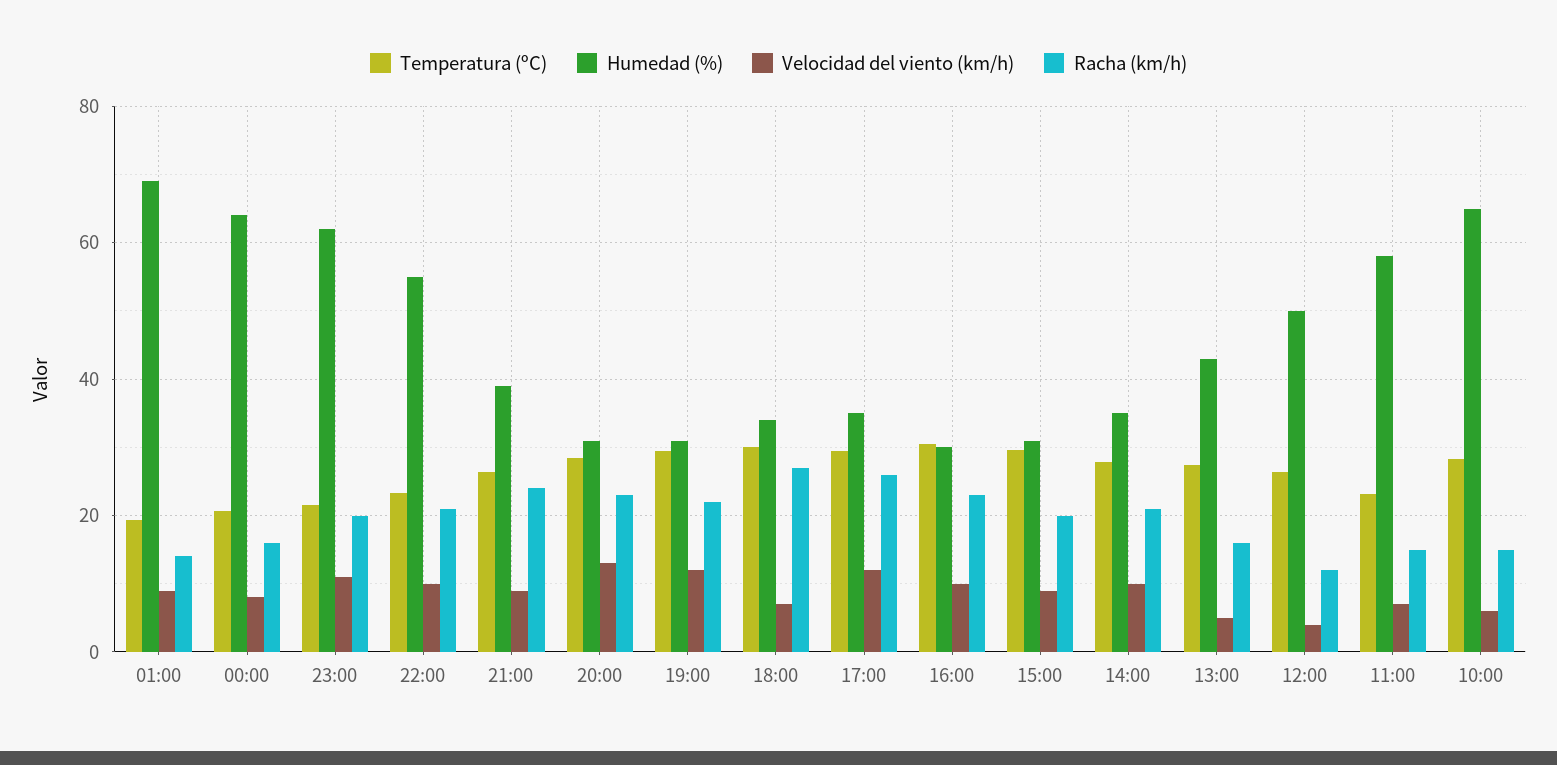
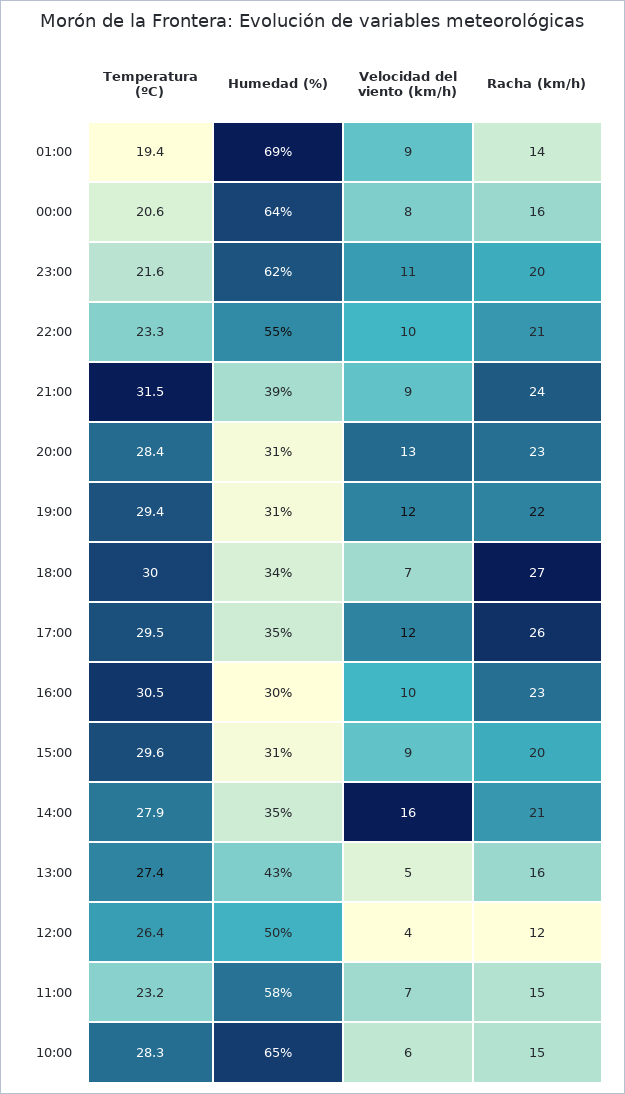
  {
    "Temperatura (ºC)": {
      "01:00": 19.4,
      "00:00": 20.6,
      "23:00": 21.6,
      "22:00": 23.3,
-     "21:00": 26,
+     "21:00": 31.5,
      "20:00": 28.4,
      "19:00": 29.4,
      "18:00": 30,
      "17:00": 29.5,
      "16:00": 30.5,
      "15:00": 29.6,
      "14:00": 27.9,
      "13:00": 27.4,
      "12:00": 26.4,
      "11:00": 23.2,
      "10:00": 28.3
    },
    "Humedad (%)": {
      "01:00": 69,
      "00:00": 64,
      "23:00": 62,
      "22:00": 55,
      "21:00": 39,
      "20:00": 31,
      "19:00": 31,
      "18:00": 34,
      "17:00": 35,
      "16:00": 30,
      "15:00": 31,
      "14:00": 35,
      "13:00": 43,
      "12:00": 50,
      "11:00": 58,
      "10:00": 65
    },
    "Velocidad del viento (km/h)": {
      "01:00": 9,
      "00:00": 8,
      "23:00": 11,
      "22:00": 10,
      "21:00": 9,
      "20:00": 13,
      "19:00": 12,
      "18:00": 7,
      "17:00": 12,
      "16:00": 10,
      "15:00": 9,
-     "14:00": 10,
+     "14:00": 16,
      "13:00": 5,
      "12:00": 4,
      "11:00": 7,
      "10:00": 6
    },
    "Racha (km/h)": {
      "01:00": 14,
      "00:00": 16,
      "23:00": 20,
      "22:00": 21,
      "21:00": 24,
      "20:00": 23,
      "19:00": 22,
      "18:00": 27,
      "17:00": 26,
      "16:00": 23,
      "15:00": 20,
      "14:00": 21,
      "13:00": 16,
      "12:00": 12,
      "11:00": 15,
      "10:00": 15
    }
  }

